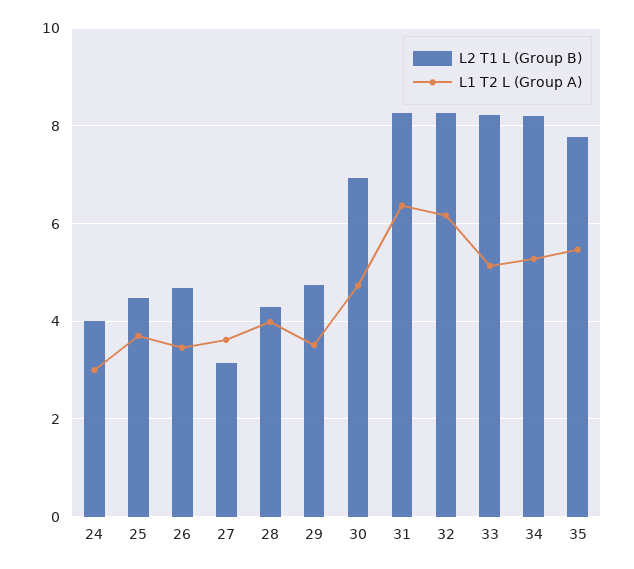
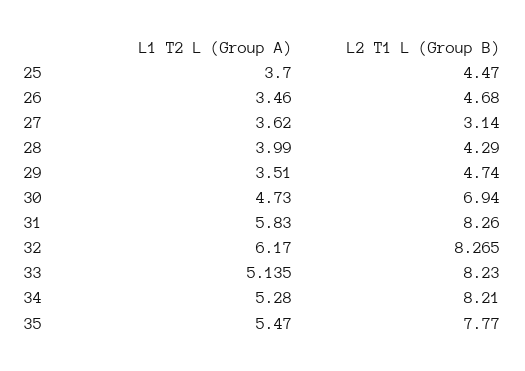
  {
    "L2 T1 L (Group B)": {
-     "24": 4,
      "25": 4.47,
      "26": 4.68,
      "27": 3.14,
      "28": 4.29,
      "29": 4.74,
      "30": 6.94,
      "31": 8.26,
      "32": 8.265,
      "33": 8.23,
      "34": 8.21,
      "35": 7.77
    },
    "L1 T2 L (Group A)": {
-     "24": 3,
      "25": 3.7,
      "26": 3.46,
      "27": 3.62,
      "28": 3.99,
      "29": 3.51,
      "30": 4.73,
-     "31": 6.4,
+     "31": 5.83,
      "32": 6.17,
      "33": 5.135,
      "34": 5.28,
      "35": 5.47
    }
  }

